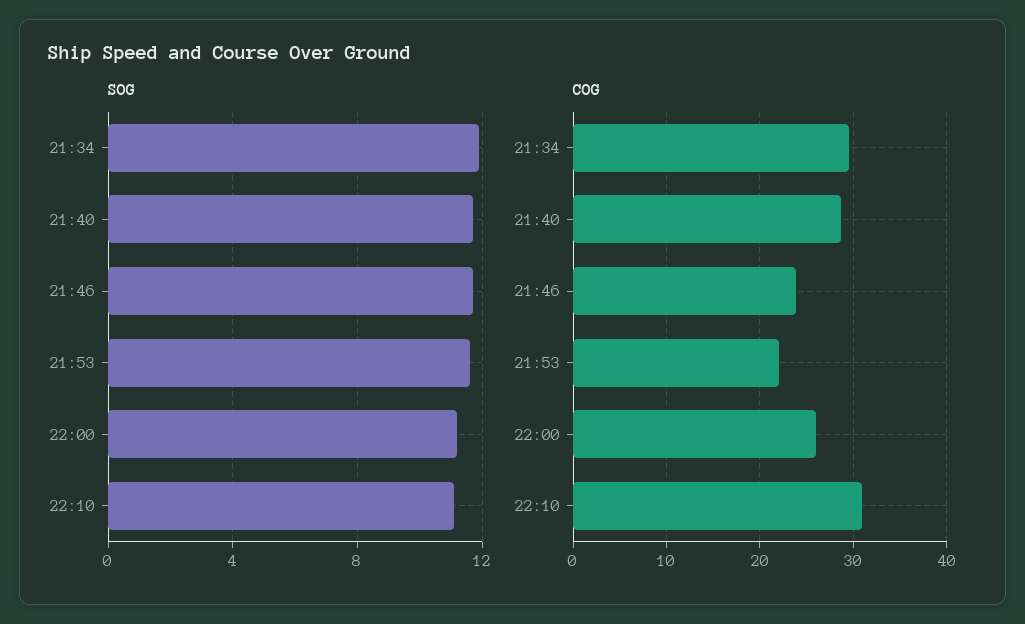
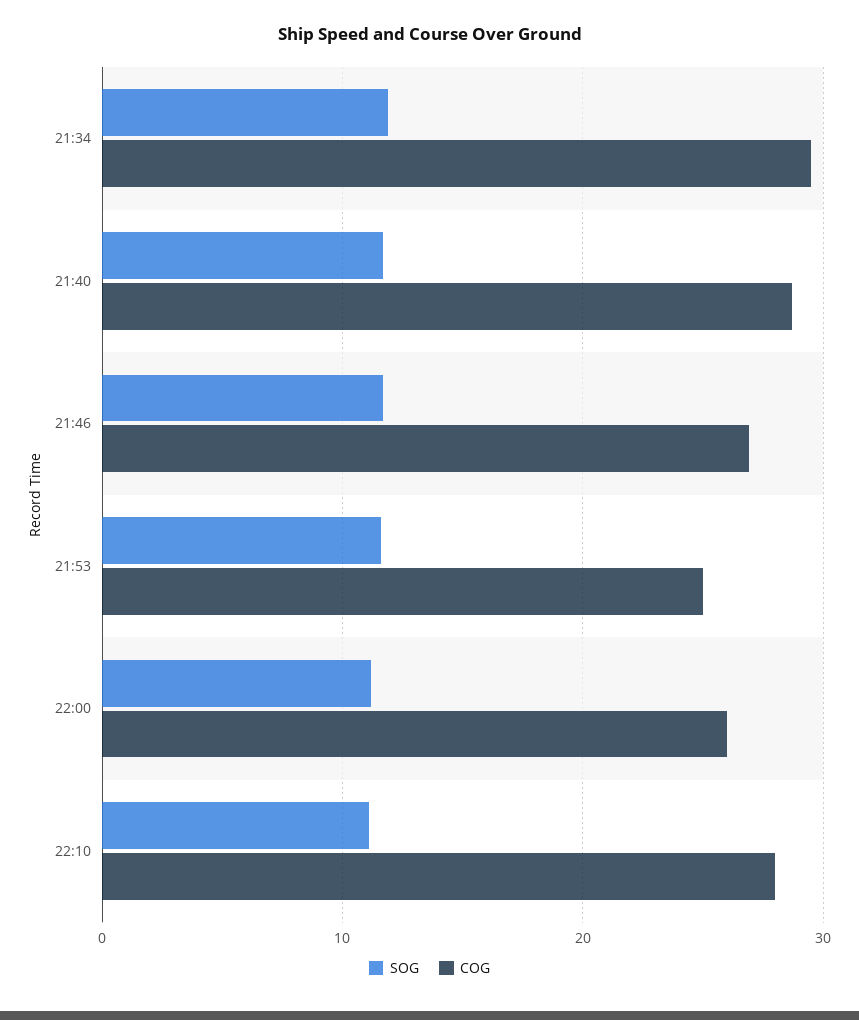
  {
    "SOG": {
      "21:34": 12,
      "21:40": 11.5,
      "21:46": 11.5,
      "21:53": 11.5,
      "22:00": 11,
      "22:10": 11
    },
    "COG": {
      "21:34": 30,
      "21:40": 29,
-     "21:46": 24,
+     "21:46": 27,
-     "21:53": 22,
+     "21:53": 25,
      "22:00": 26,
-     "22:10": 31
+     "22:10": 28
    }
  }

